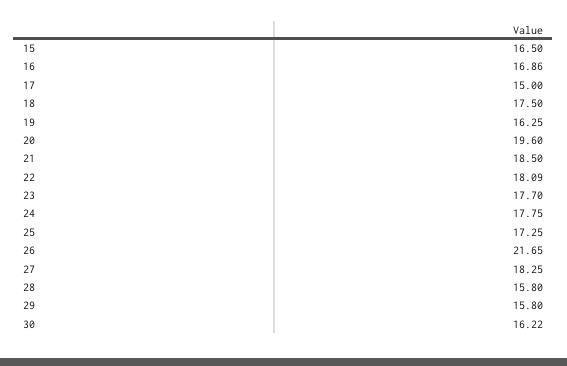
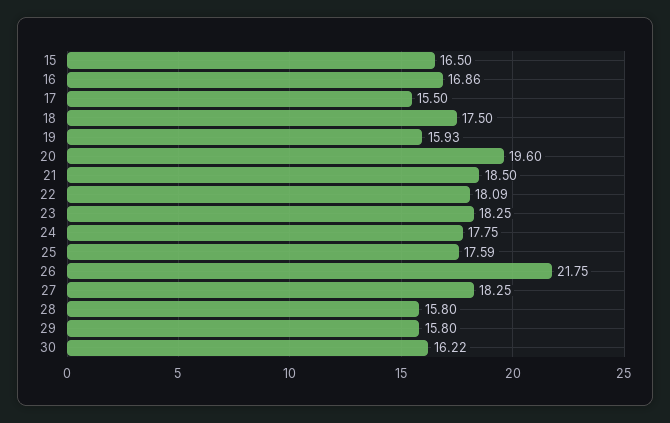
  {
    "15": 16.5,
    "16": 16.86,
-   "17": 15,
+   "17": 15.5,
    "18": 17.5,
-   "19": 16.25,
+   "19": 15.93,
    "20": 19.6,
    "21": 18.5,
    "22": 18.09,
-   "23": 17.7,
+   "23": 18.25,
    "24": 17.75,
-   "25": 17.25,
+   "25": 17.59,
-   "26": 21.65,
+   "26": 21.75,
    "27": 18.25,
    "28": 15.8,
    "29": 15.8,
    "30": 16.22
  }

